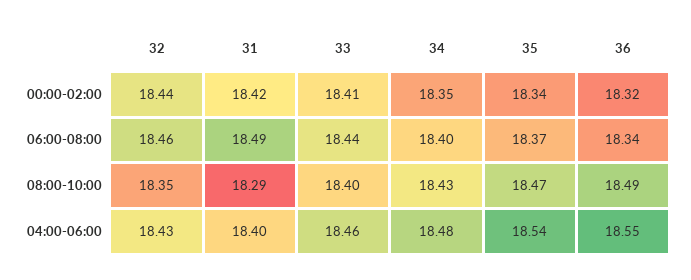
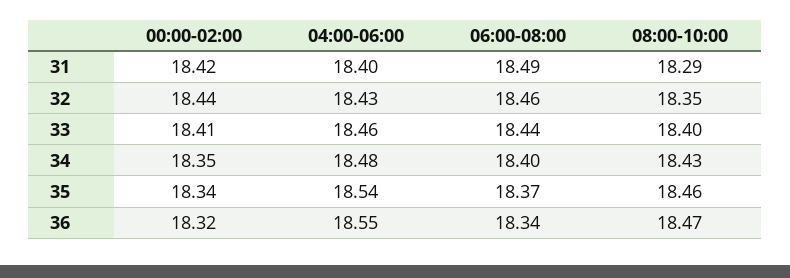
  {
    "32": {
      "00:00-02:00": 18.44,
      "06:00-08:00": 18.46,
      "08:00-10:00": 18.35,
      "04:00-06:00": 18.43
    },
    "31": {
      "00:00-02:00": 18.42,
      "06:00-08:00": 18.49,
      "08:00-10:00": 18.29,
      "04:00-06:00": 18.4
    },
    "33": {
      "00:00-02:00": 18.41,
      "06:00-08:00": 18.44,
      "08:00-10:00": 18.4,
      "04:00-06:00": 18.46
    },
    "34": {
      "00:00-02:00": 18.35,
      "06:00-08:00": 18.4,
      "08:00-10:00": 18.43,
      "04:00-06:00": 18.48
    },
    "35": {
      "00:00-02:00": 18.34,
      "06:00-08:00": 18.37,
-     "08:00-10:00": 18.47,
+     "08:00-10:00": 18.46,
      "04:00-06:00": 18.54
    },
    "36": {
      "00:00-02:00": 18.32,
      "06:00-08:00": 18.34,
-     "08:00-10:00": 18.49,
+     "08:00-10:00": 18.47,
      "04:00-06:00": 18.55
    }
  }

